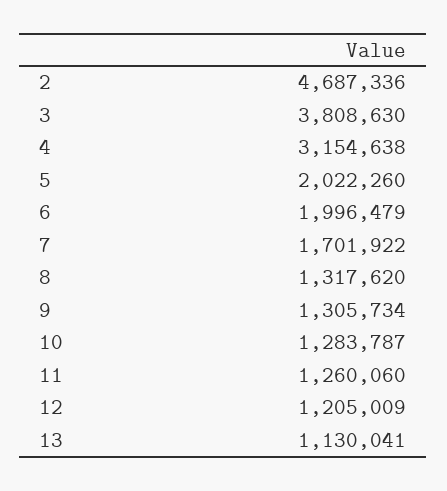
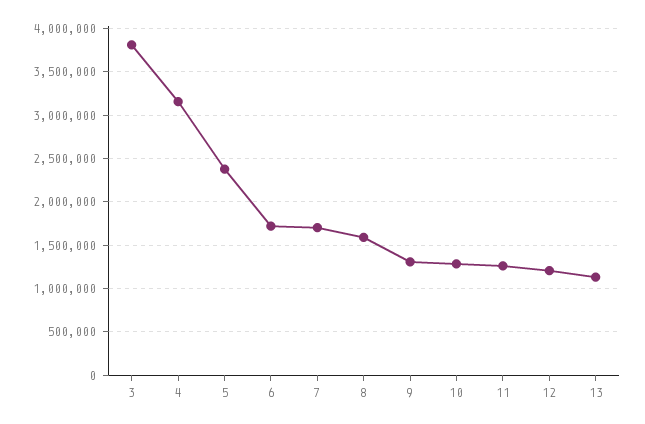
  {
-   "2": 4687336,
    "3": 3808630,
    "4": 3154638,
-   "5": 2022260,
+   "5": 2400000,
-   "6": 1996479,
+   "6": 1700000,
    "7": 1701922,
-   "8": 1317620,
+   "8": 1600000,
    "9": 1305734,
    "10": 1283787,
    "11": 1260060,
    "12": 1205009,
    "13": 1130041
  }

